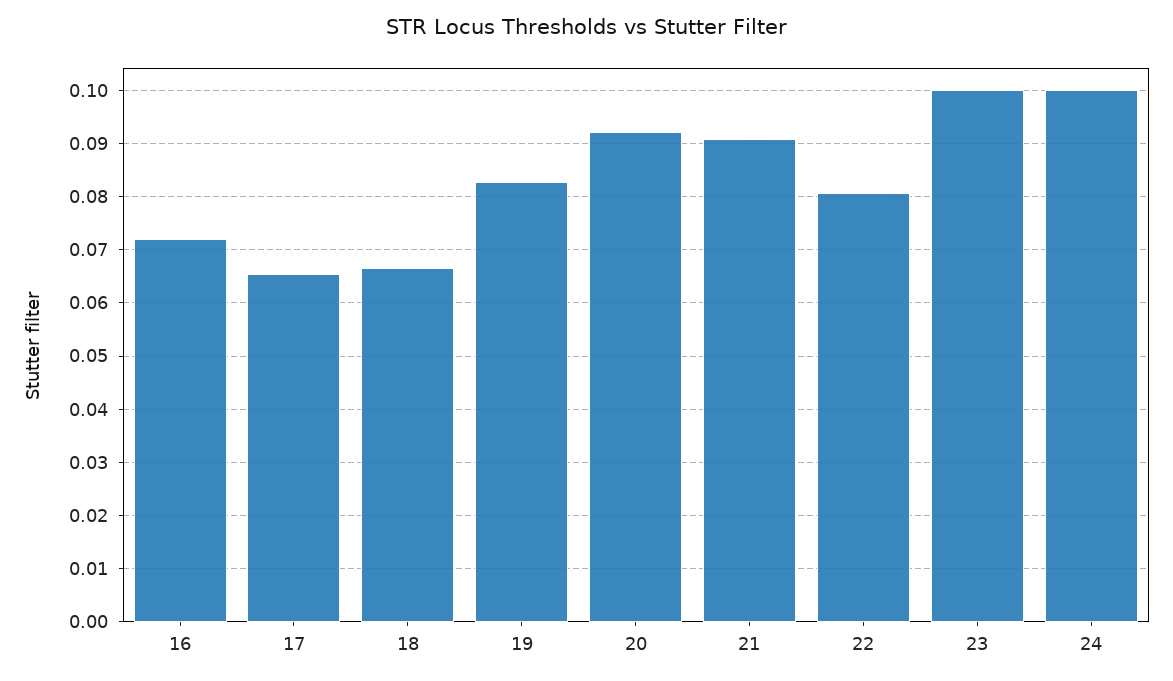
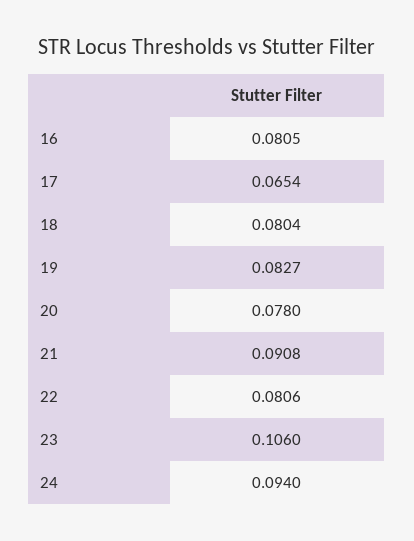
  {
-   "16": 0.072,
+   "16": 0.0805,
    "17": 0.0654,
-   "18": 0.066,
+   "18": 0.0804,
    "19": 0.0827,
-   "20": 0.092,
+   "20": 0.078,
    "21": 0.0908,
    "22": 0.0806,
-   "23": 0.1,
+   "23": 0.106,
-   "24": 0.1
+   "24": 0.094
  }

